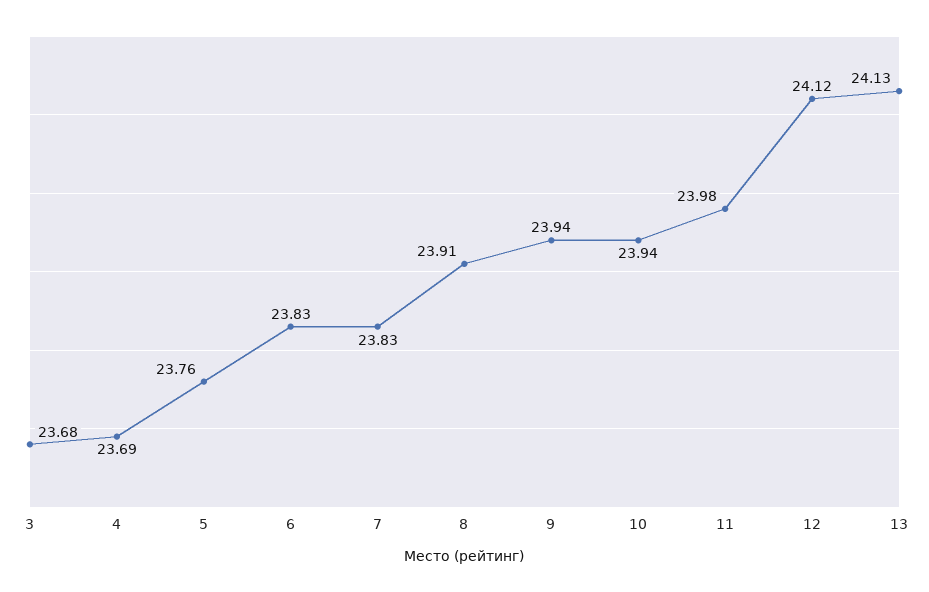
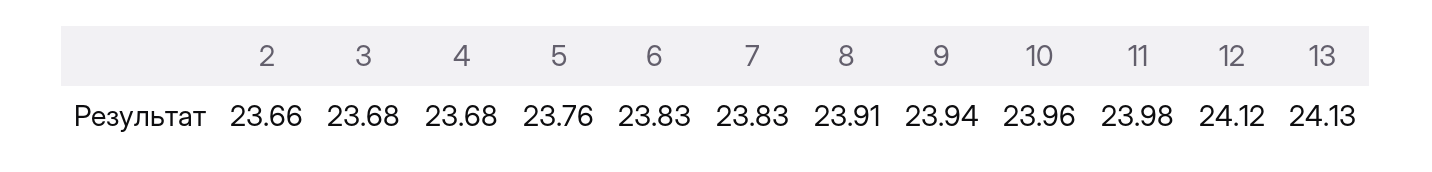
  {
    "3": 23.68,
-   "4": 23.69,
+   "4": 23.68,
    "5": 23.76,
    "6": 23.83,
    "7": 23.83,
    "8": 23.91,
    "9": 23.94,
-   "10": 23.94,
+   "10": 23.96,
    "11": 23.98,
    "12": 24.12,
-   "13": 24.13
+   "13": 24.13,
+   "2": 23.66
  }

